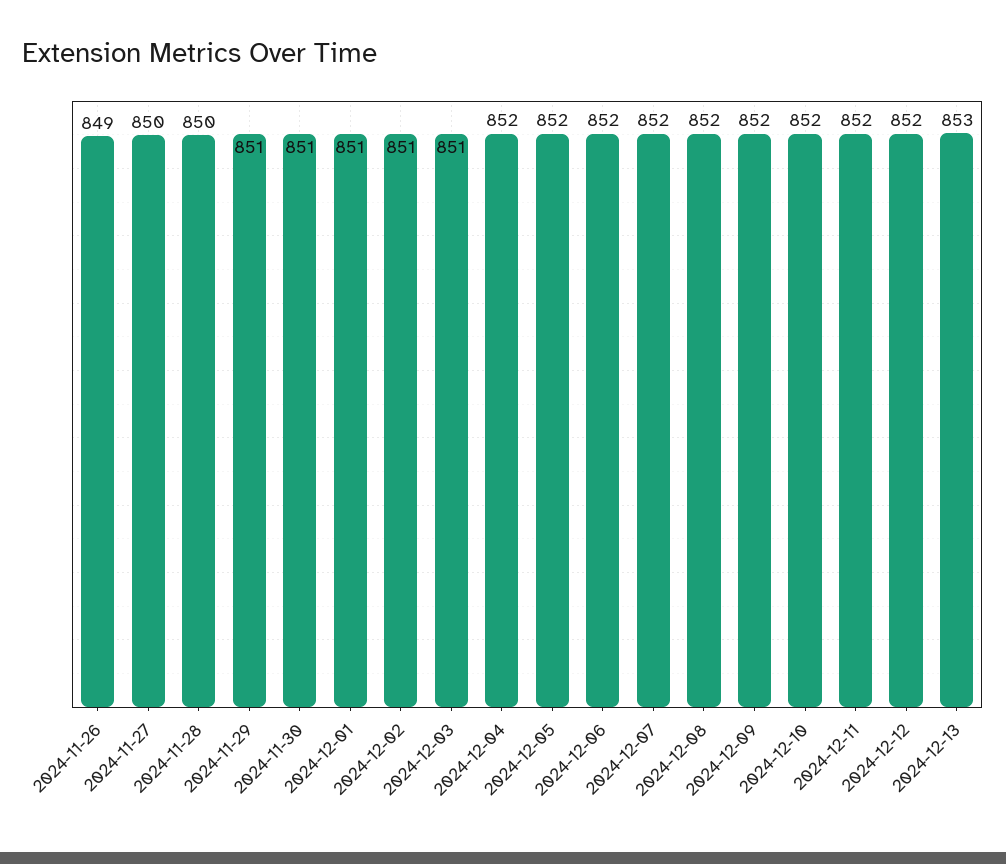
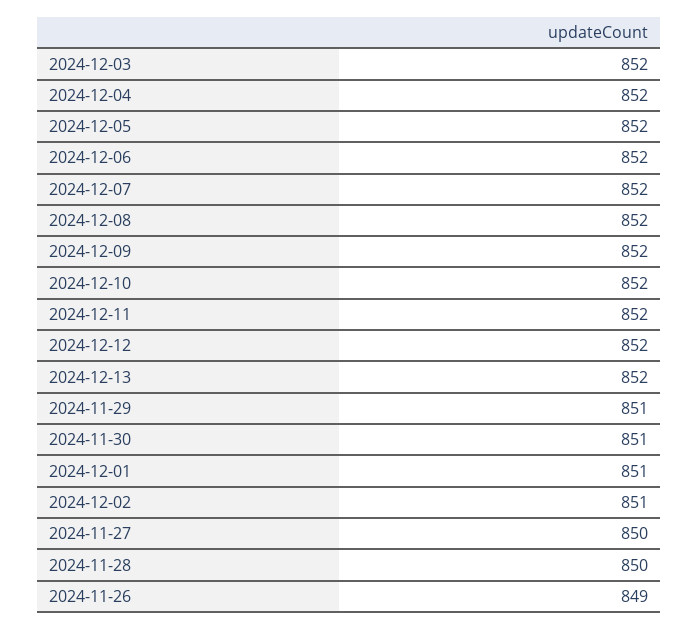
  {
    "2024-11-26": 849,
    "2024-11-27": 850,
    "2024-11-28": 850,
    "2024-11-29": 851,
    "2024-11-30": 851,
    "2024-12-01": 851,
    "2024-12-02": 851,
-   "2024-12-03": 851,
+   "2024-12-03": 852,
    "2024-12-04": 852,
    "2024-12-05": 852,
    "2024-12-06": 852,
    "2024-12-07": 852,
    "2024-12-08": 852,
    "2024-12-09": 852,
    "2024-12-10": 852,
    "2024-12-11": 852,
    "2024-12-12": 852,
-   "2024-12-13": 853
+   "2024-12-13": 852
  }

